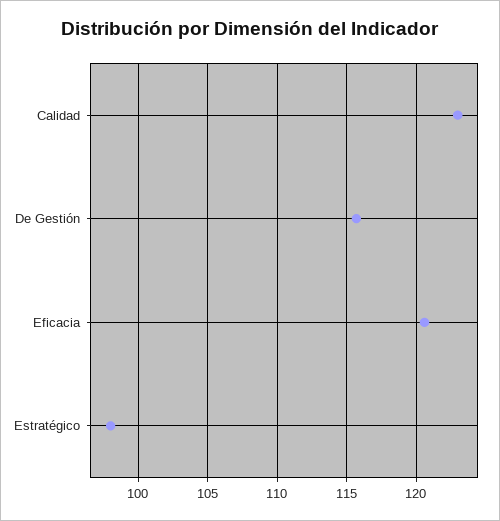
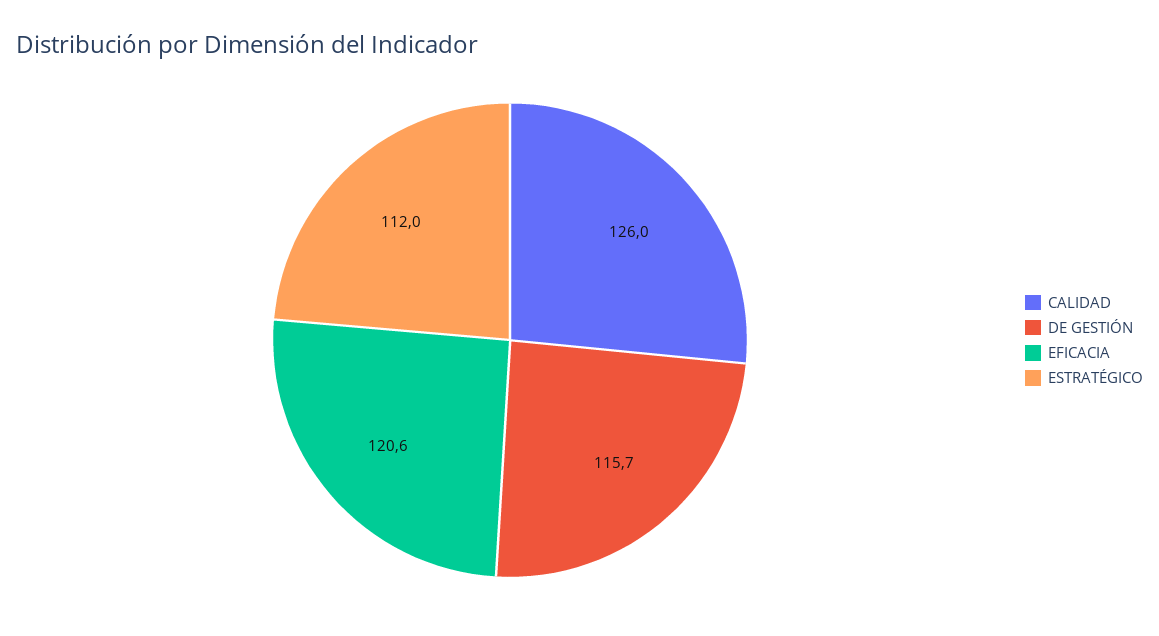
  {
-   "Calidad": 123,
+   "Calidad": 126,
    "De Gestión": 115.7,
    "Eficacia": 120.6,
-   "Estratégico": 98
+   "Estratégico": 112
  }

